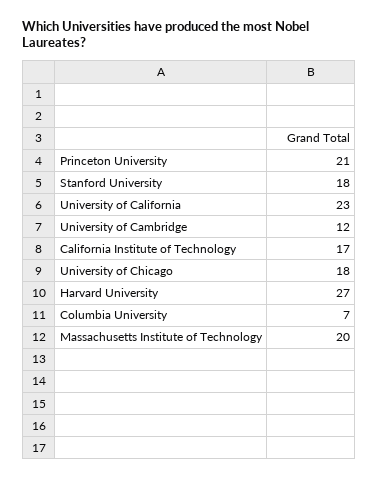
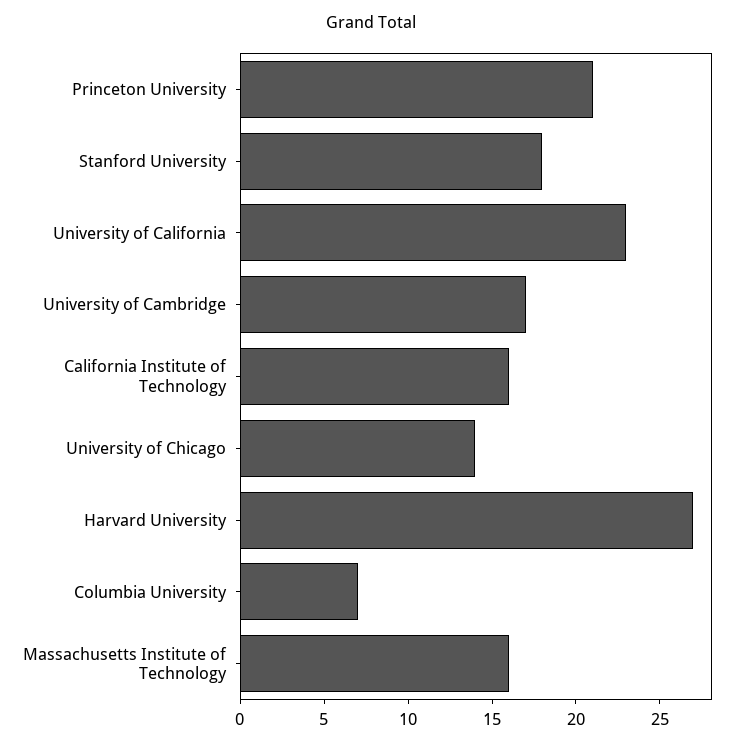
  {
    "Princeton University": 21,
    "Stanford University": 18,
    "University of California": 23,
-   "University of Cambridge": 12,
+   "University of Cambridge": 17,
-   "California Institute of Technology": 17,
+   "California Institute of Technology": 16,
-   "University of Chicago": 18,
+   "University of Chicago": 14,
    "Harvard University": 27,
    "Columbia University": 7,
-   "Massachusetts Institute of Technology": 20
+   "Massachusetts Institute of Technology": 16
  }

